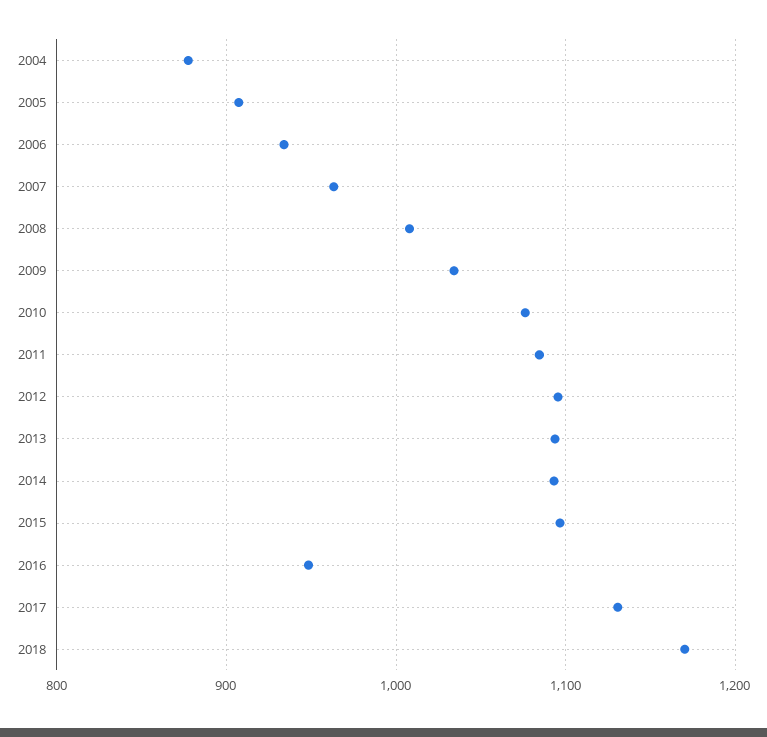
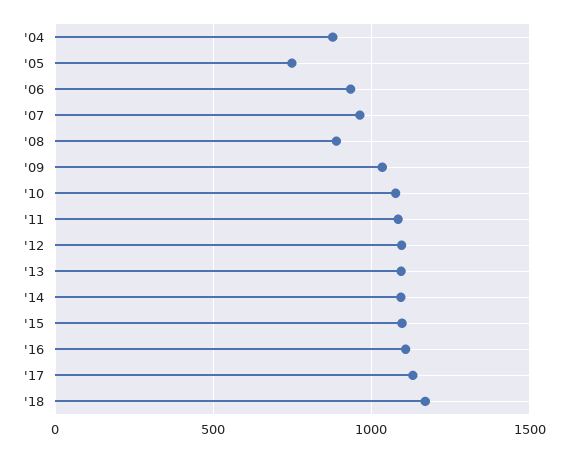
  {
    "2004": 880,
-   "2005": 910,
+   "2005": 750,
    "2006": 930,
    "2007": 960,
-   "2008": 1010,
+   "2008": 900,
    "2009": 1030,
    "2010": 1080,
    "2011": 1080,
    "2012": 1100,
    "2013": 1090,
    "2014": 1090,
    "2015": 1100,
-   "2016": 950,
+   "2016": 1100,
    "2017": 1130,
    "2018": 1170
  }

